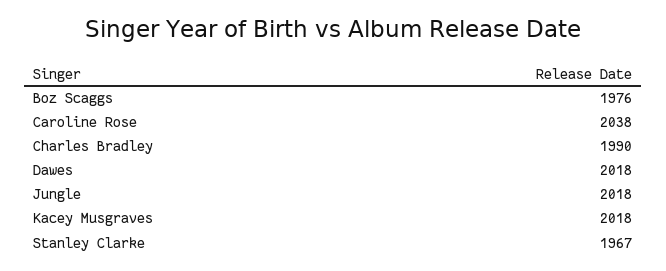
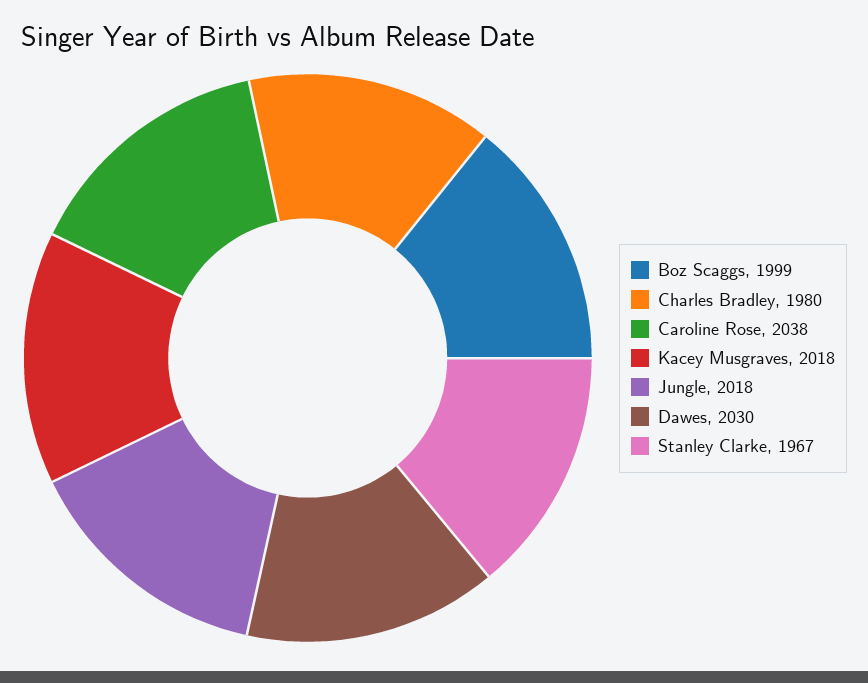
  {
-   "Boz Scaggs": 1976,
+   "Boz Scaggs": 1999,
    "Caroline Rose": 2038,
-   "Charles Bradley": 1990,
+   "Charles Bradley": 1980,
-   "Dawes": 2018,
+   "Dawes": 2030,
    "Jungle": 2018,
    "Kacey Musgraves": 2018,
    "Stanley Clarke": 1967
  }

